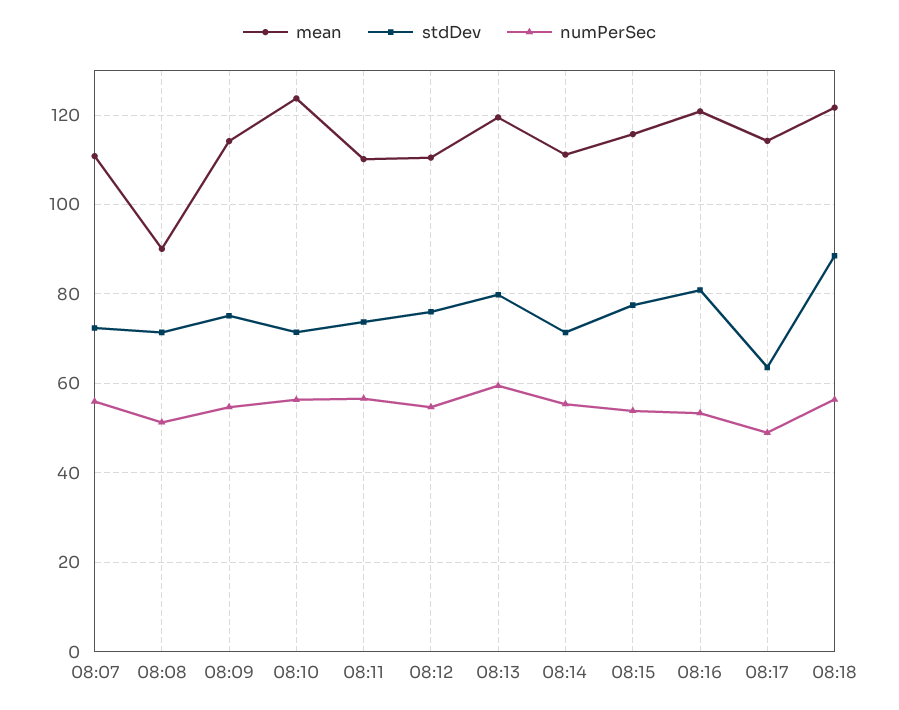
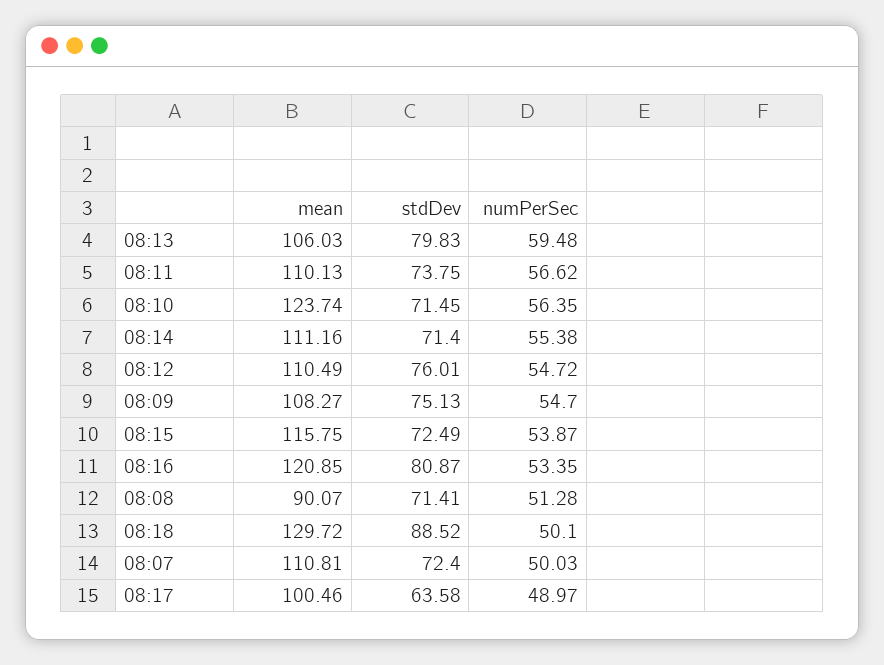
  {
    "mean": {
      "08:07": 110.81,
      "08:08": 90.07,
-     "08:09": 114,
+     "08:09": 108.27,
      "08:10": 123.74,
      "08:11": 110.13,
      "08:12": 110.49,
-     "08:13": 120,
+     "08:13": 106.03,
      "08:14": 111.16,
      "08:15": 115.75,
      "08:16": 120.85,
-     "08:17": 114,
+     "08:17": 100.46,
-     "08:18": 122
+     "08:18": 129.72
    },
    "stdDev": {
      "08:07": 72.4,
      "08:08": 71.41,
      "08:09": 75.13,
      "08:10": 71.45,
      "08:11": 73.75,
      "08:12": 76.01,
      "08:13": 79.83,
      "08:14": 71.4,
-     "08:15": 78,
+     "08:15": 72.49,
      "08:16": 80.87,
      "08:17": 63.58,
      "08:18": 88.52
    },
    "numPerSec": {
-     "08:07": 56,
+     "08:07": 50.03,
      "08:08": 51.28,
      "08:09": 54.7,
      "08:10": 56.35,
      "08:11": 56.62,
      "08:12": 54.72,
      "08:13": 59.48,
      "08:14": 55.38,
      "08:15": 53.87,
      "08:16": 53.35,
      "08:17": 48.97,
-     "08:18": 56
+     "08:18": 50.1
    }
  }

